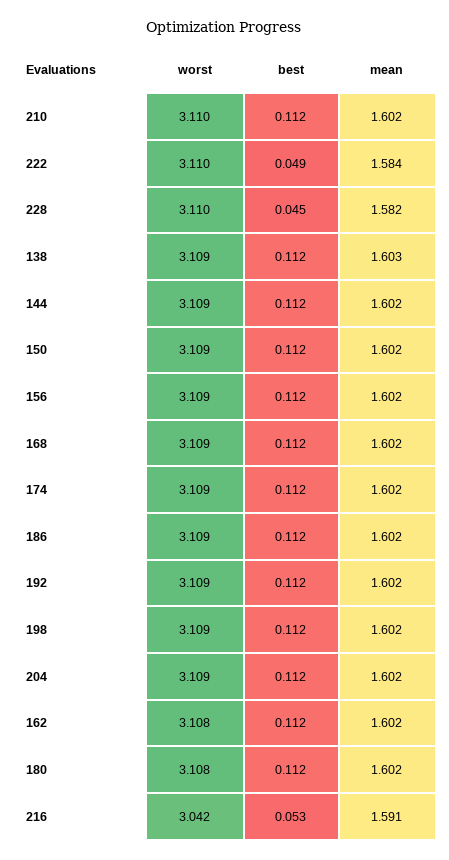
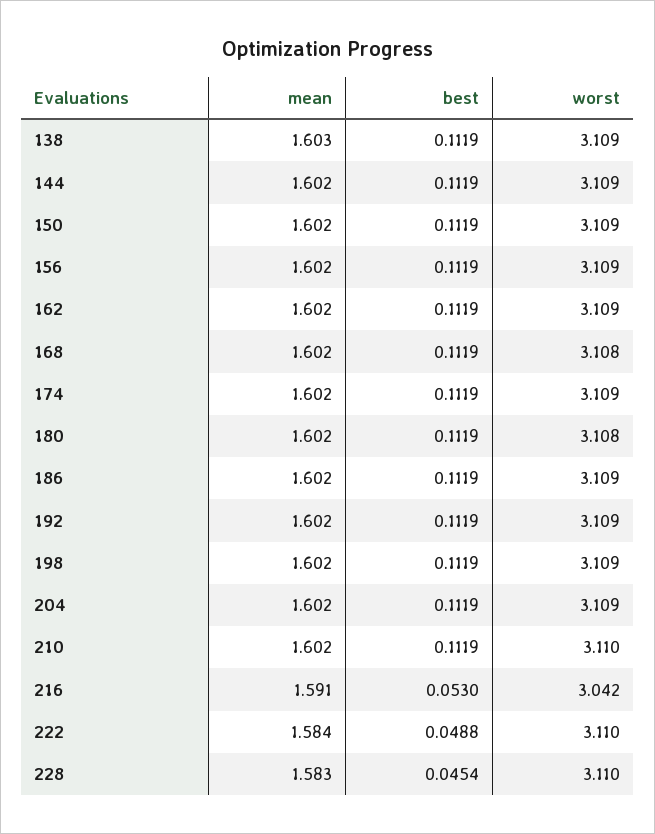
  {
    "worst": {
      "210": 3.11,
      "222": 3.11,
      "228": 3.11,
      "138": 3.109,
      "144": 3.109,
      "150": 3.109,
      "156": 3.109,
-     "168": 3.109,
+     "168": 3.108,
      "174": 3.109,
      "186": 3.109,
      "192": 3.109,
      "198": 3.109,
      "204": 3.109,
-     "162": 3.108,
+     "162": 3.109,
      "180": 3.108,
      "216": 3.042
    },
    "best": {
      "210": 0.1119,
      "222": 0.0488,
      "228": 0.0454,
      "138": 0.1119,
      "144": 0.1119,
      "150": 0.1119,
      "156": 0.1119,
      "168": 0.1119,
      "174": 0.1119,
      "186": 0.1119,
      "192": 0.1119,
      "198": 0.1119,
      "204": 0.1119,
      "162": 0.1119,
      "180": 0.1119,
      "216": 0.053
    },
    "mean": {
      "210": 1.602,
      "222": 1.584,
-     "228": 1.582,
+     "228": 1.583,
      "138": 1.603,
      "144": 1.602,
      "150": 1.602,
      "156": 1.602,
      "168": 1.602,
      "174": 1.602,
      "186": 1.602,
      "192": 1.602,
      "198": 1.602,
      "204": 1.602,
      "162": 1.602,
      "180": 1.602,
      "216": 1.591
    }
  }

